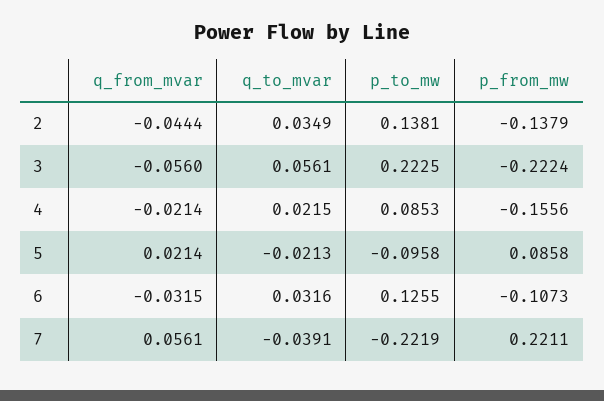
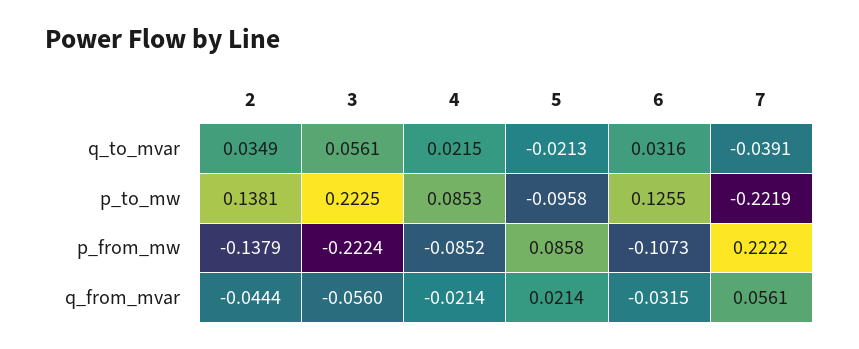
  {
    "q_from_mvar": {
      "2": -0.0444,
      "3": -0.056,
      "4": -0.0214,
      "5": 0.0214,
      "6": -0.0315,
      "7": 0.0561
    },
    "q_to_mvar": {
      "2": 0.0349,
      "3": 0.0561,
      "4": 0.0215,
      "5": -0.0213,
      "6": 0.0316,
      "7": -0.0391
    },
    "p_to_mw": {
      "2": 0.1381,
      "3": 0.2225,
      "4": 0.0853,
      "5": -0.0958,
      "6": 0.1255,
      "7": -0.2219
    },
    "p_from_mw": {
      "2": -0.1379,
      "3": -0.2224,
-     "4": -0.1556,
+     "4": -0.0852,
      "5": 0.0858,
      "6": -0.1073,
-     "7": 0.2211
+     "7": 0.2222
    }
  }

